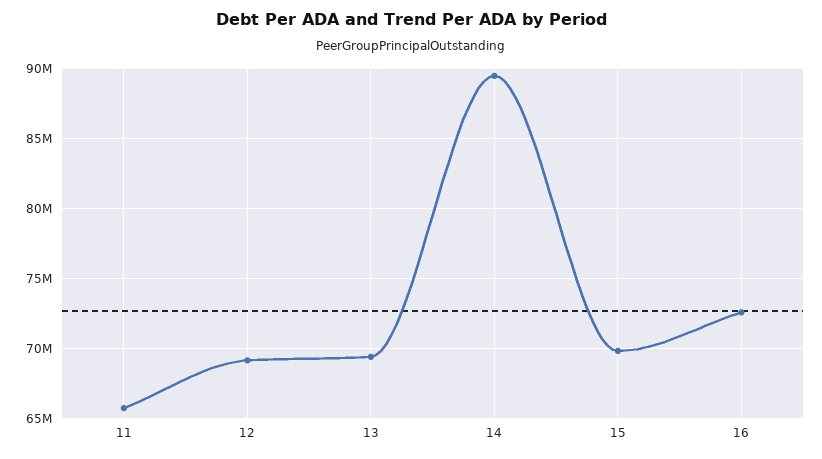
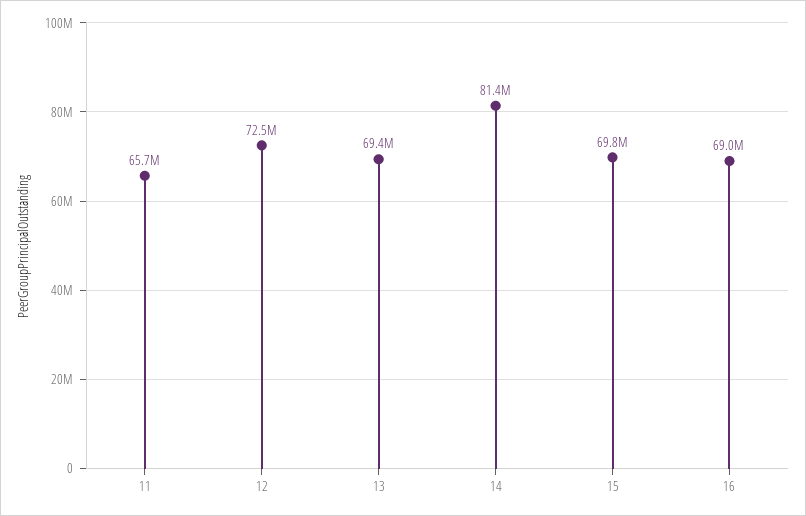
  {
    "11": 65700000,
-   "12": 69000000,
+   "12": 72500000,
    "13": 69400000,
-   "14": 89500000,
+   "14": 81400000,
    "15": 69800000,
-   "16": 72500000
+   "16": 69000000
  }

